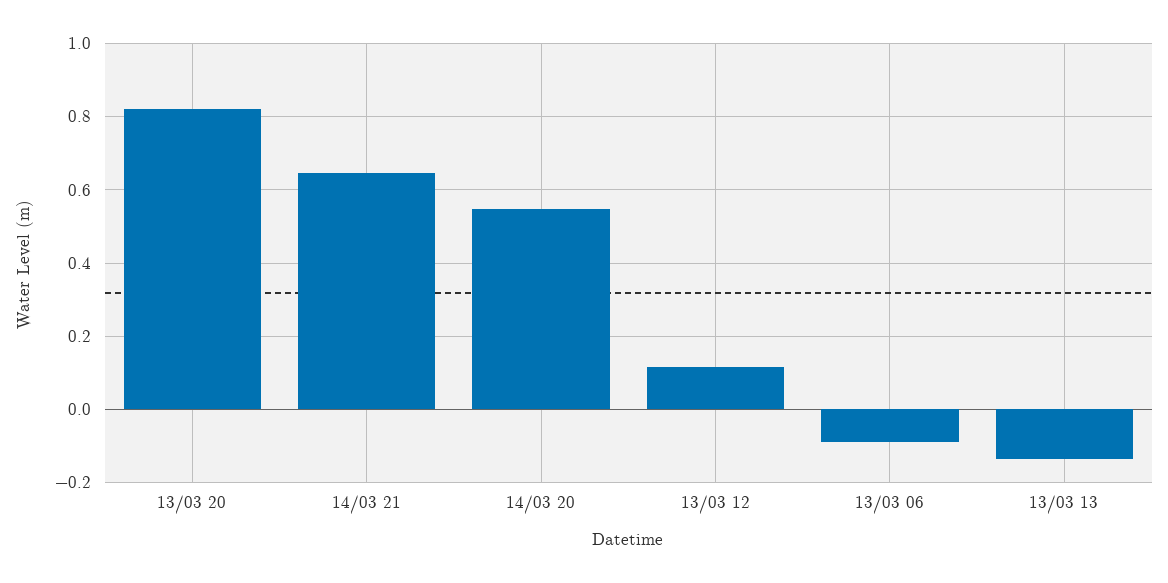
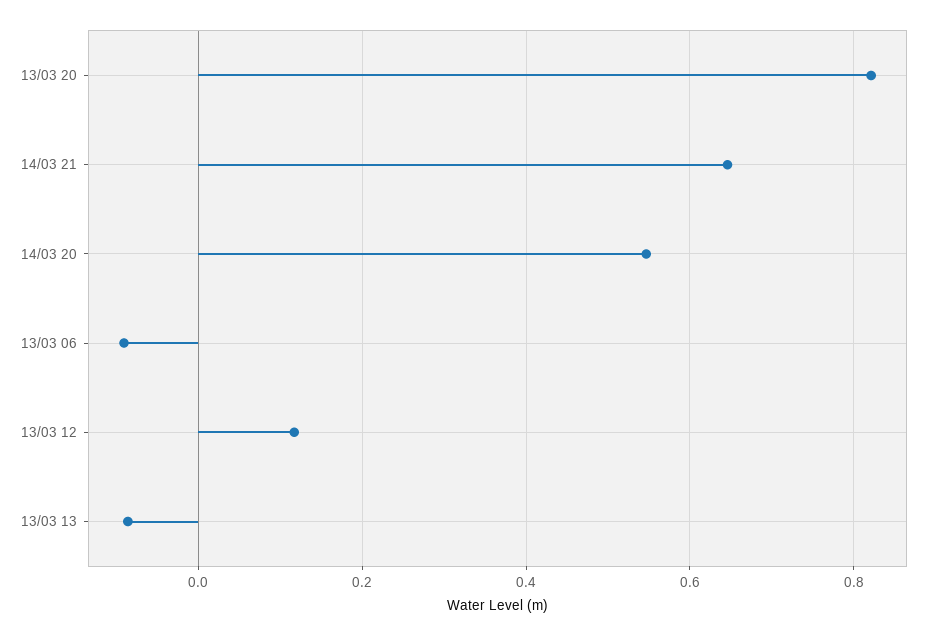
  {
    "13/03 20": 0.82,
    "14/03 21": 0.64,
    "14/03 20": 0.54,
    "13/03 12": 0.12,
    "13/03 06": -0.1,
-   "13/03 13": -0.14
+   "13/03 13": -0.08
  }

